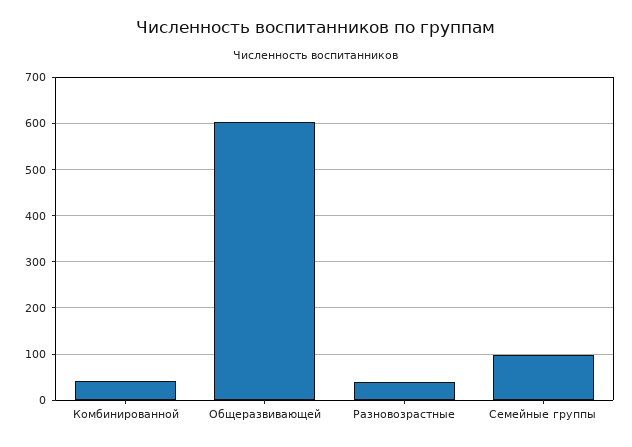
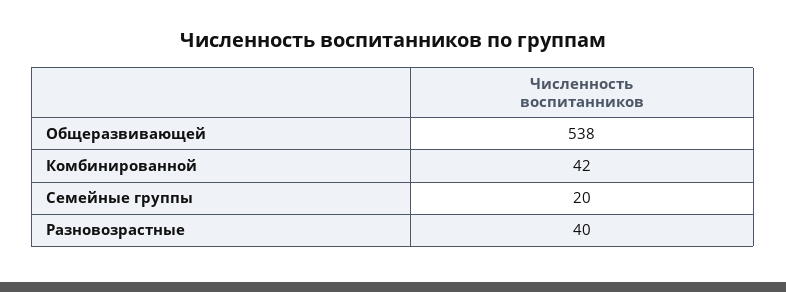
  {
    "Комбинированной": 42,
-   "Общеразвивающей": 600,
+   "Общеразвивающей": 538,
    "Разновозрастные": 40,
-   "Семейные группы": 100
+   "Семейные группы": 20
  }

